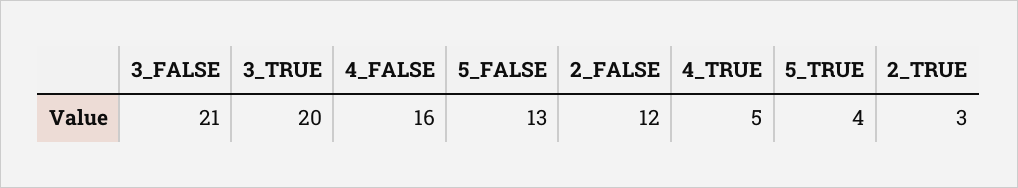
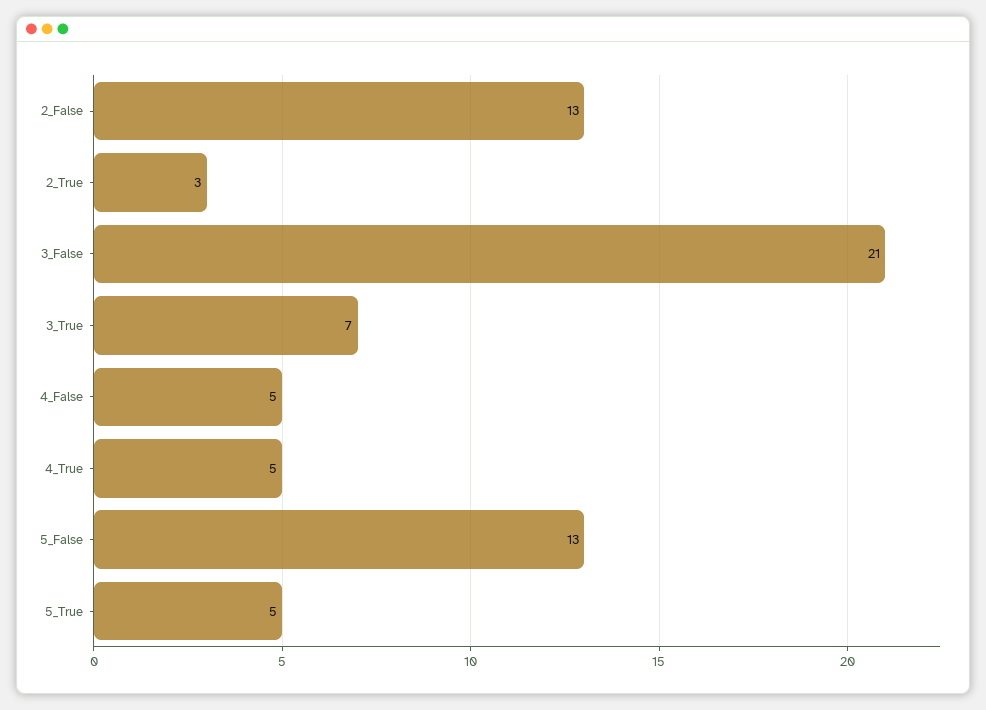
  {
    "3_FALSE": 21,
-   "3_TRUE": 20,
+   "3_TRUE": 7,
-   "4_FALSE": 16,
+   "4_FALSE": 5,
    "5_FALSE": 13,
-   "2_FALSE": 12,
+   "2_FALSE": 13,
    "4_TRUE": 5,
-   "5_TRUE": 4,
+   "5_TRUE": 5,
    "2_TRUE": 3
  }

